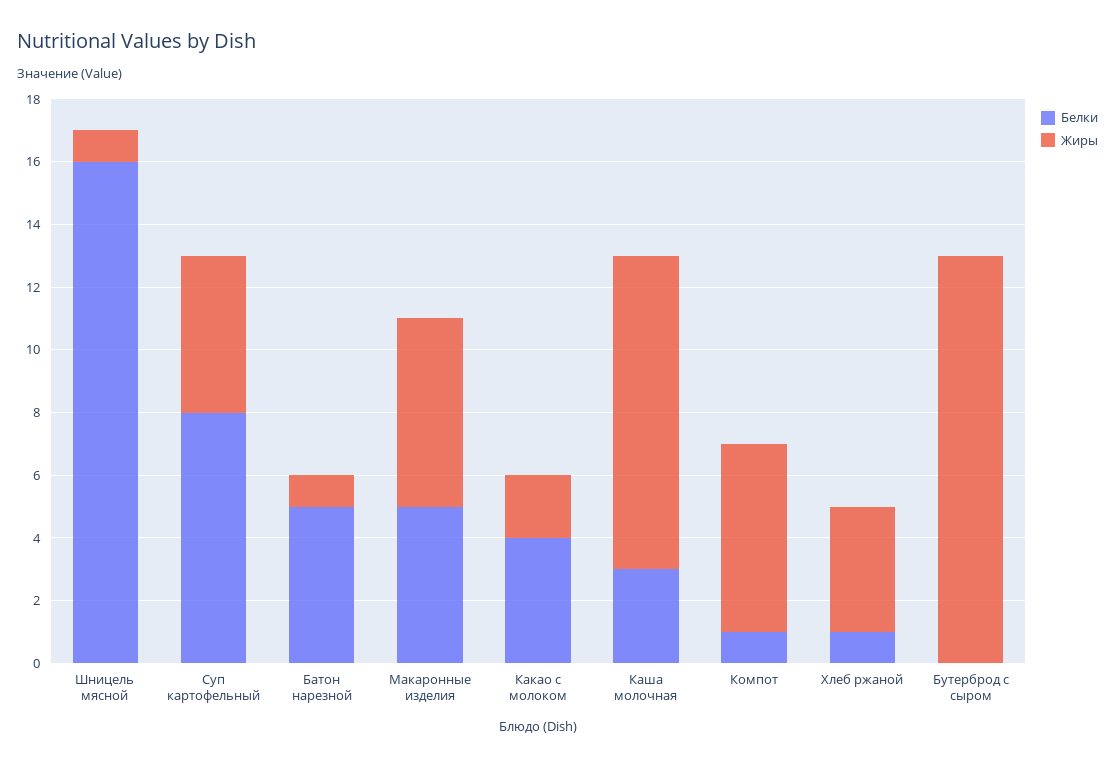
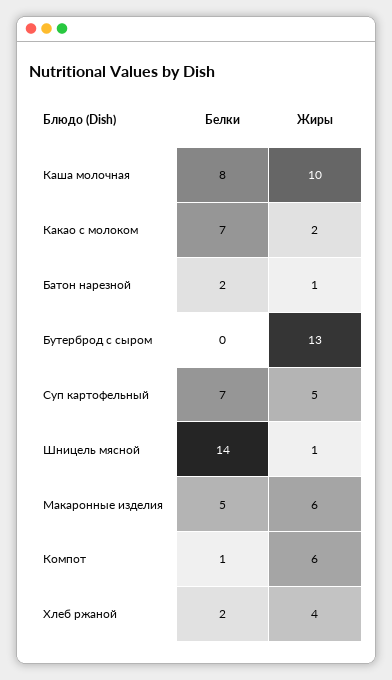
  {
    "Белки": {
-     "Шницель мясной": 16,
+     "Шницель мясной": 14,
-     "Суп картофельный": 8,
+     "Суп картофельный": 7,
-     "Батон нарезной": 5,
+     "Батон нарезной": 2,
      "Макаронные изделия": 5,
-     "Какао с молоком": 4,
+     "Какао с молоком": 7,
-     "Каша молочная": 3,
+     "Каша молочная": 8,
      "Компот": 1,
-     "Хлеб ржаной": 1,
+     "Хлеб ржаной": 2,
      "Бутерброд с сыром": 0
    },
    "Жиры": {
      "Шницель мясной": 1,
      "Суп картофельный": 5,
      "Батон нарезной": 1,
      "Макаронные изделия": 6,
      "Какао с молоком": 2,
      "Каша молочная": 10,
      "Компот": 6,
      "Хлеб ржаной": 4,
      "Бутерброд с сыром": 13
    }
  }

